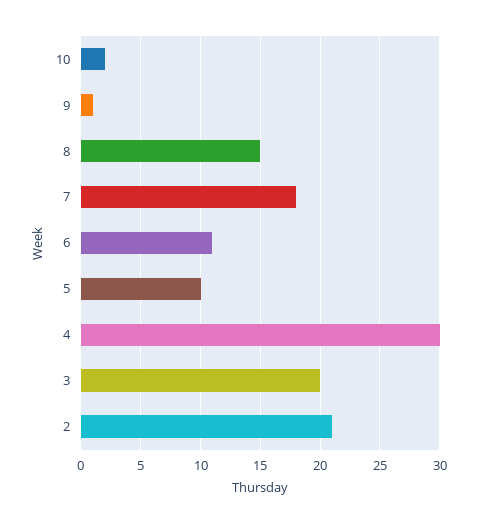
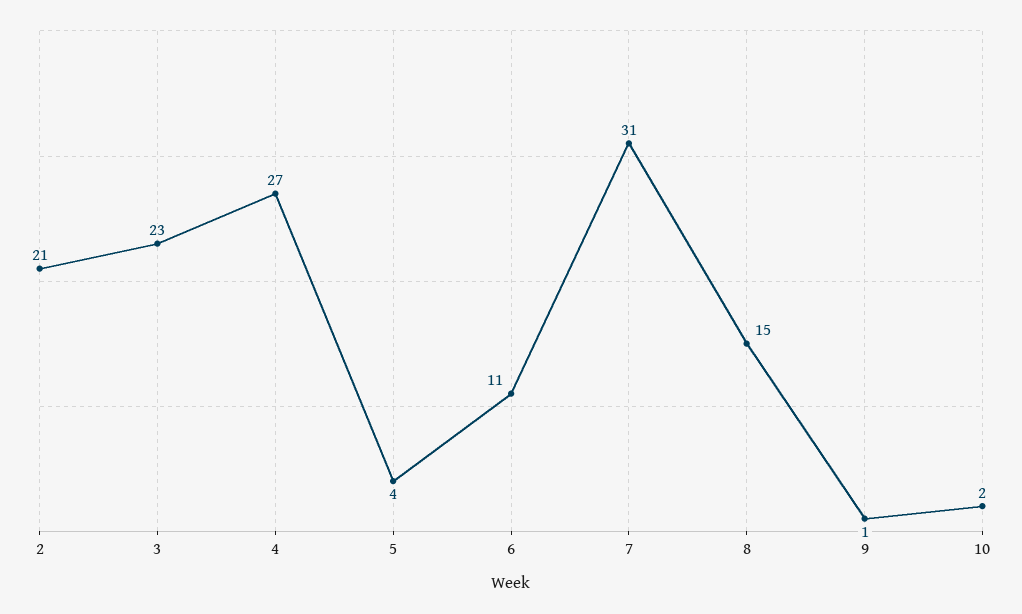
  {
    "10": 2,
    "9": 1,
    "8": 15,
-   "7": 18,
+   "7": 31,
    "6": 11,
-   "5": 10,
+   "5": 4,
-   "4": 30,
+   "4": 27,
-   "3": 20,
+   "3": 23,
    "2": 21
  }

